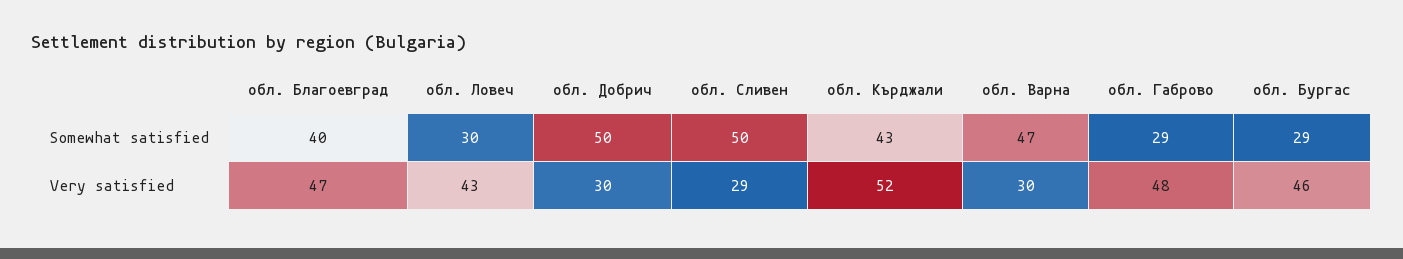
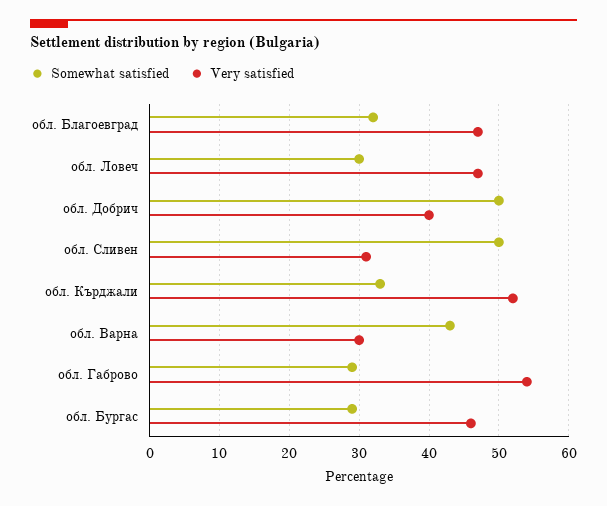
  {
    "Somewhat satisfied": {
-     "обл. Благоевград": 40,
+     "обл. Благоевград": 32,
      "обл. Ловеч": 30,
      "обл. Добрич": 50,
      "обл. Сливен": 50,
-     "обл. Кърджали": 43,
+     "обл. Кърджали": 33,
-     "обл. Варна": 47,
+     "обл. Варна": 43,
      "обл. Габрово": 29,
      "обл. Бургас": 29
    },
    "Very satisfied": {
      "обл. Благоевград": 47,
-     "обл. Ловеч": 43,
+     "обл. Ловеч": 47,
-     "обл. Добрич": 30,
+     "обл. Добрич": 40,
-     "обл. Сливен": 29,
+     "обл. Сливен": 31,
      "обл. Кърджали": 52,
      "обл. Варна": 30,
-     "обл. Габрово": 48,
+     "обл. Габрово": 54,
      "обл. Бургас": 46
    }
  }

